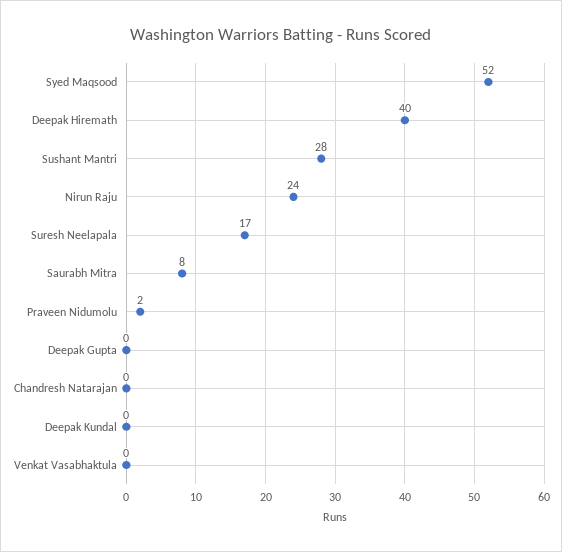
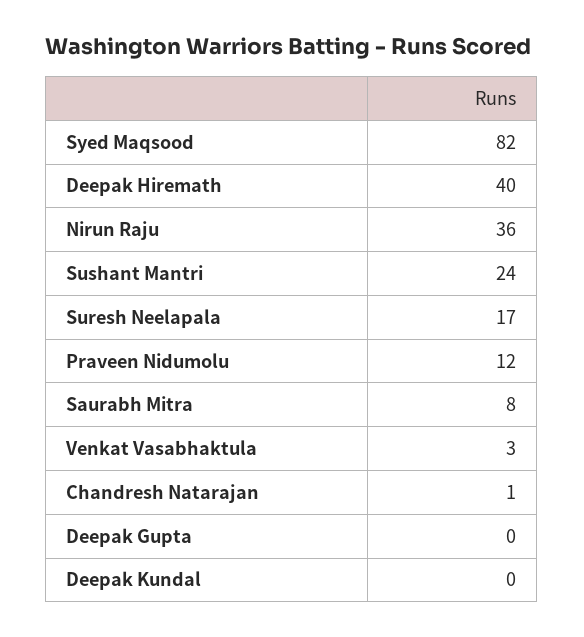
  {
-   "Syed Maqsood": 52,
+   "Syed Maqsood": 82,
    "Deepak Hiremath": 40,
-   "Sushant Mantri": 28,
+   "Sushant Mantri": 24,
-   "Nirun Raju": 24,
+   "Nirun Raju": 36,
    "Suresh Neelapala": 17,
    "Saurabh Mitra": 8,
-   "Praveen Nidumolu": 2,
+   "Praveen Nidumolu": 12,
    "Deepak Gupta": 0,
-   "Chandresh Natarajan": 0,
+   "Chandresh Natarajan": 1,
    "Deepak Kundal": 0,
-   "Venkat Vasabhaktula": 0
+   "Venkat Vasabhaktula": 3
  }

